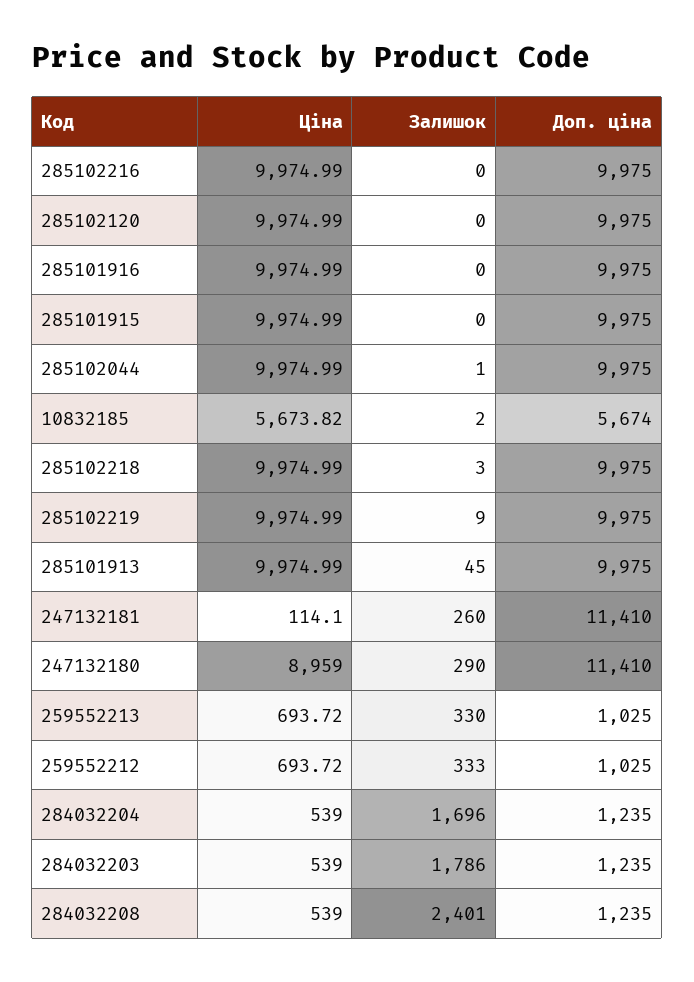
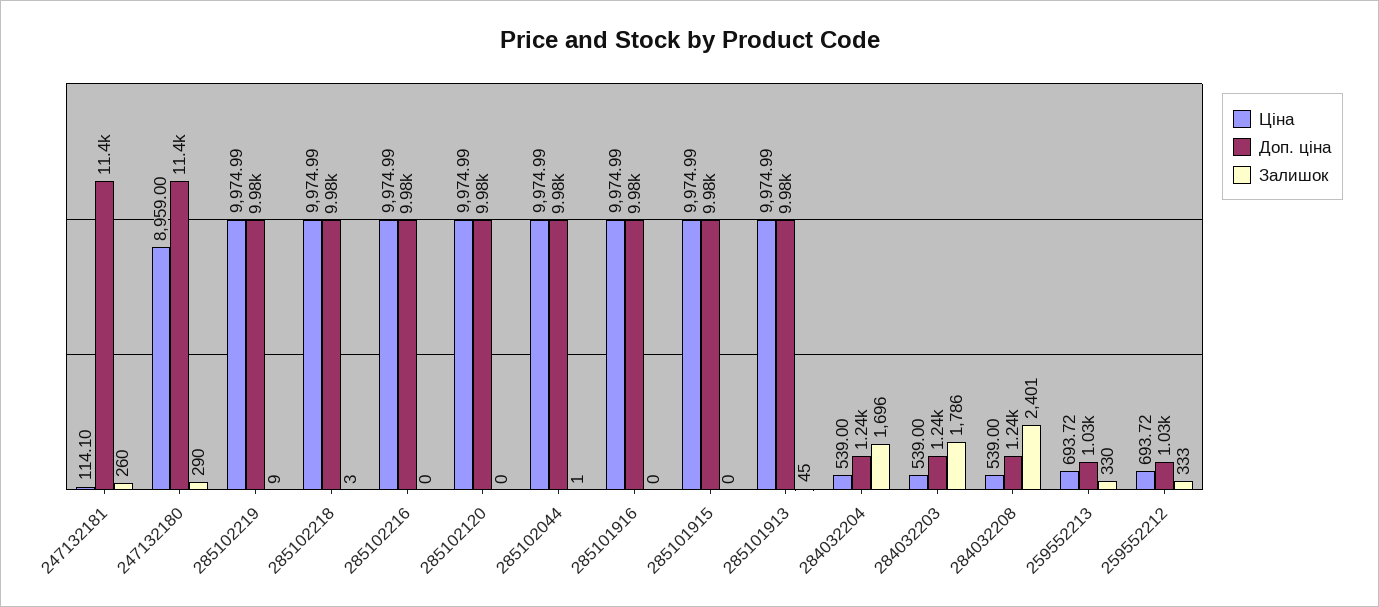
  {
    "Ціна": {
      "285102216": 9974.99,
      "285102120": 9974.99,
      "285101916": 9974.99,
      "285101915": 9974.99,
      "285102044": 9974.99,
-     "10832185": 5673.82,
      "285102218": 9974.99,
      "285102219": 9974.99,
      "285101913": 9974.99,
      "247132181": 114.1,
      "247132180": 8959,
      "259552213": 693.72,
      "259552212": 693.72,
      "284032204": 539,
      "284032203": 539,
      "284032208": 539
    },
    "Залишок": {
      "285102216": 0,
      "285102120": 0,
      "285101916": 0,
      "285101915": 0,
      "285102044": 1,
-     "10832185": 2,
      "285102218": 3,
      "285102219": 9,
      "285101913": 45,
      "247132181": 260,
      "247132180": 290,
      "259552213": 330,
      "259552212": 333,
      "284032204": 1696,
      "284032203": 1786,
      "284032208": 2401
    },
    "Доп. ціна": {
      "285102216": 9975,
      "285102120": 9975,
      "285101916": 9975,
      "285101915": 9975,
      "285102044": 9975,
-     "10832185": 5674,
      "285102218": 9975,
      "285102219": 9975,
      "285101913": 9975,
      "247132181": 11410,
      "247132180": 11410,
      "259552213": 1025,
      "259552212": 1025,
      "284032204": 1235,
      "284032203": 1235,
      "284032208": 1235
    }
  }

